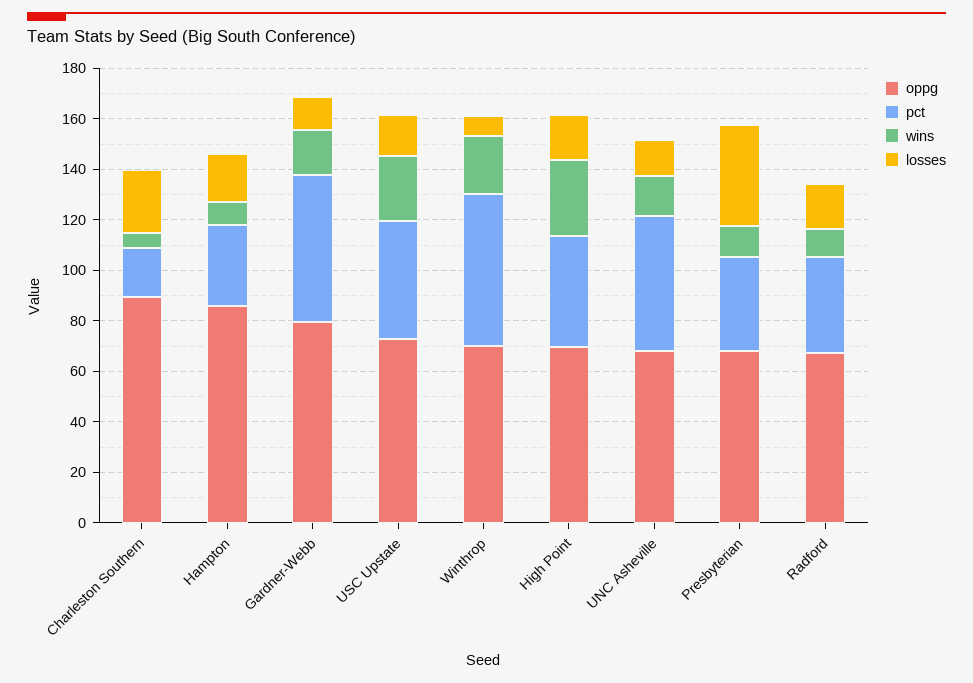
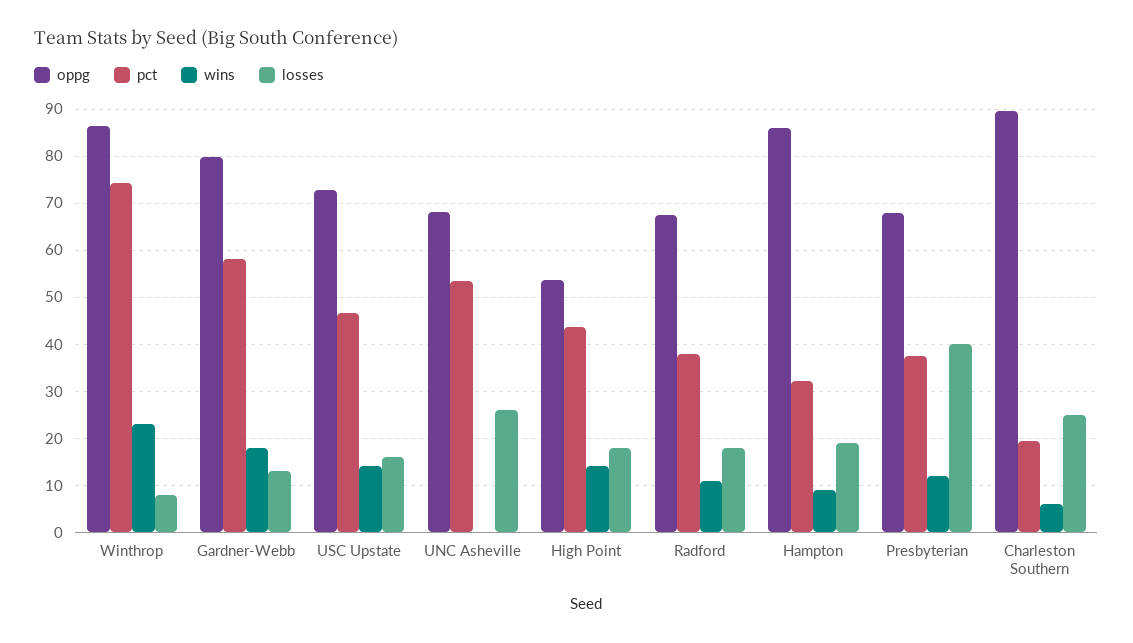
  {
    "oppg": {
      "Charleston Southern": 90,
      "Hampton": 86,
      "Gardner-Webb": 80,
      "USC Upstate": 72,
-     "Winthrop": 70,
+     "Winthrop": 86,
-     "High Point": 70,
+     "High Point": 54,
      "UNC Asheville": 68,
      "Presbyterian": 68,
      "Radford": 68
    },
    "pct": {
      "Charleston Southern": 20,
      "Hampton": 32,
      "Gardner-Webb": 58,
      "USC Upstate": 46,
-     "Winthrop": 60,
+     "Winthrop": 74,
      "High Point": 44,
      "UNC Asheville": 54,
      "Presbyterian": 38,
      "Radford": 38
    },
    "wins": {
      "Charleston Southern": 6,
      "Hampton": 10,
      "Gardner-Webb": 18,
-     "USC Upstate": 25,
+     "USC Upstate": 14,
      "Winthrop": 24,
-     "High Point": 30,
+     "High Point": 14,
-     "UNC Asheville": 15,
+     "UNC Asheville": 0,
      "Presbyterian": 12,
      "Radford": 12
    },
    "losses": {
      "Charleston Southern": 26,
      "Hampton": 20,
      "Gardner-Webb": 14,
      "USC Upstate": 16,
      "Winthrop": 8,
      "High Point": 18,
-     "UNC Asheville": 15,
+     "UNC Asheville": 26,
      "Presbyterian": 40,
      "Radford": 18
    }
  }

